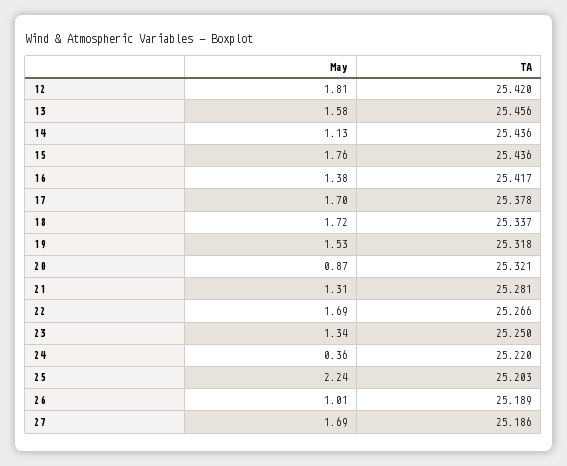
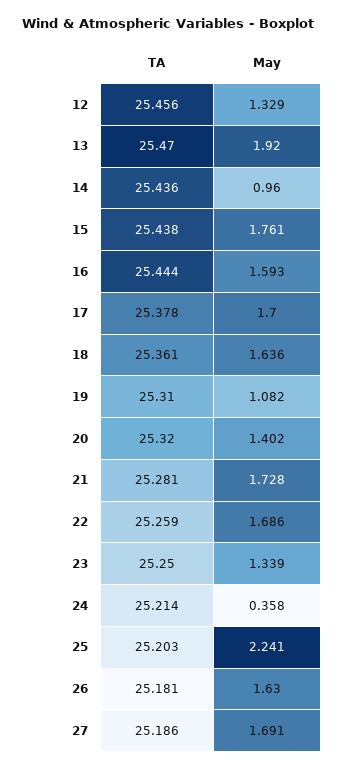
  {
    "May": {
-     "12": 1.81,
+     "12": 1.329,
-     "13": 1.58,
+     "13": 1.92,
-     "14": 1.13,
+     "14": 0.96,
      "15": 1.761,
-     "16": 1.38,
+     "16": 1.593,
      "17": 1.7,
-     "18": 1.72,
+     "18": 1.636,
-     "19": 1.53,
+     "19": 1.082,
-     "20": 0.87,
+     "20": 1.402,
-     "21": 1.31,
+     "21": 1.728,
      "22": 1.686,
      "23": 1.339,
      "24": 0.358,
      "25": 2.241,
-     "26": 1.01,
+     "26": 1.63,
      "27": 1.691
    },
    "TA": {
-     "12": 25.42,
+     "12": 25.456,
-     "13": 25.456,
+     "13": 25.47,
      "14": 25.436,
-     "15": 25.436,
+     "15": 25.438,
-     "16": 25.417,
+     "16": 25.444,
      "17": 25.378,
-     "18": 25.337,
+     "18": 25.361,
-     "19": 25.318,
+     "19": 25.31,
-     "20": 25.321,
+     "20": 25.32,
      "21": 25.281,
-     "22": 25.266,
+     "22": 25.259,
      "23": 25.25,
-     "24": 25.22,
+     "24": 25.214,
      "25": 25.203,
-     "26": 25.189,
+     "26": 25.181,
      "27": 25.186
    }
  }

